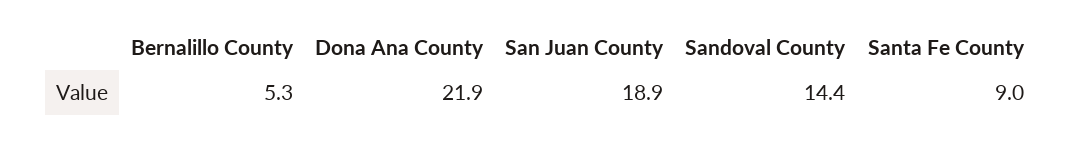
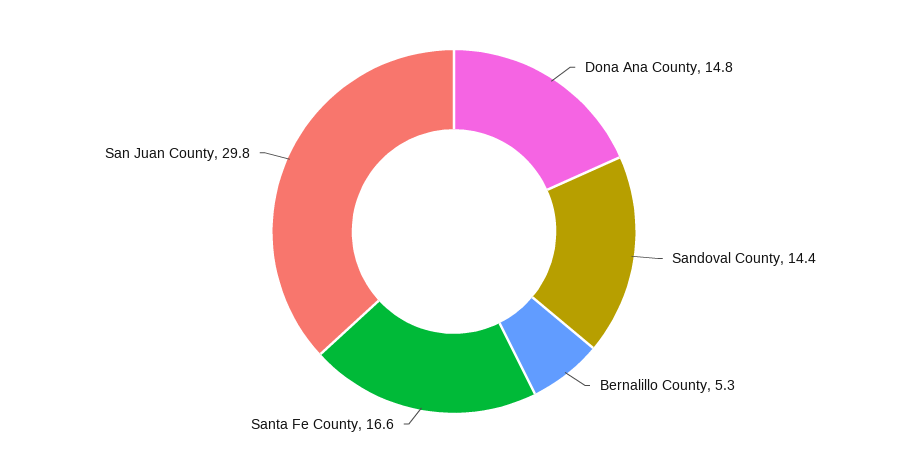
  {
    "Bernalillo County": 5.3,
-   "Dona Ana County": 21.9,
+   "Dona Ana County": 14.8,
-   "San Juan County": 18.9,
+   "San Juan County": 29.8,
    "Sandoval County": 14.4,
-   "Santa Fe County": 9
+   "Santa Fe County": 16.6
  }

